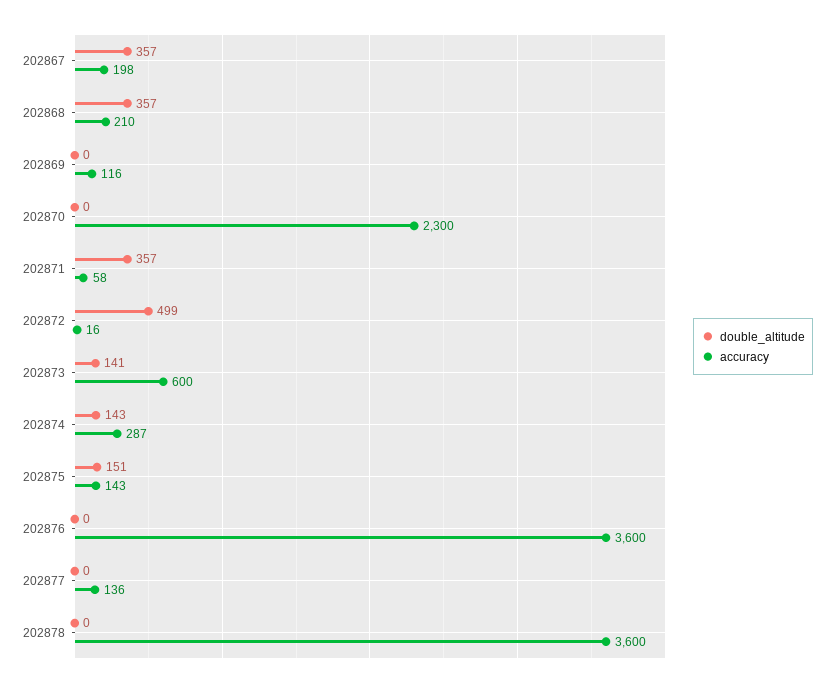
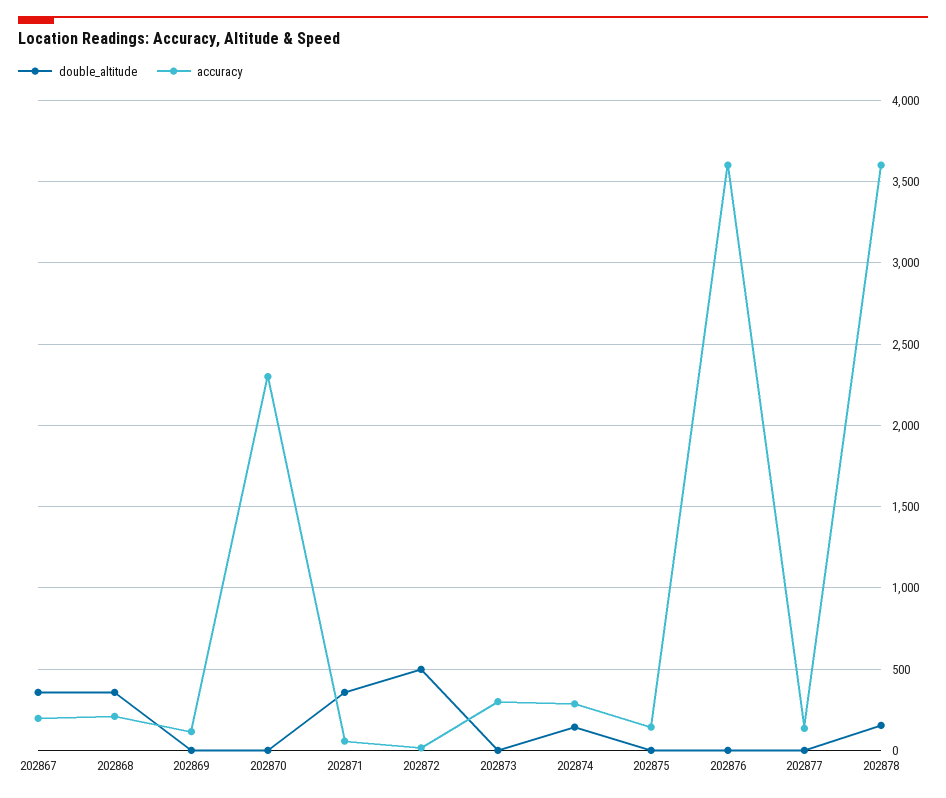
  {
    "double_altitude": {
      "202867": 357,
      "202868": 357,
      "202869": 0,
      "202870": 0,
      "202871": 357,
      "202872": 499,
-     "202873": 141,
+     "202873": 0,
      "202874": 143,
-     "202875": 151,
+     "202875": 0,
      "202876": 0,
      "202877": 0,
-     "202878": 0
+     "202878": 150
    },
    "accuracy": {
      "202867": 198,
      "202868": 210,
      "202869": 116,
      "202870": 2300,
      "202871": 58,
      "202872": 16,
-     "202873": 600,
+     "202873": 300,
      "202874": 287,
      "202875": 143,
      "202876": 3600,
      "202877": 136,
      "202878": 3600
    }
  }

